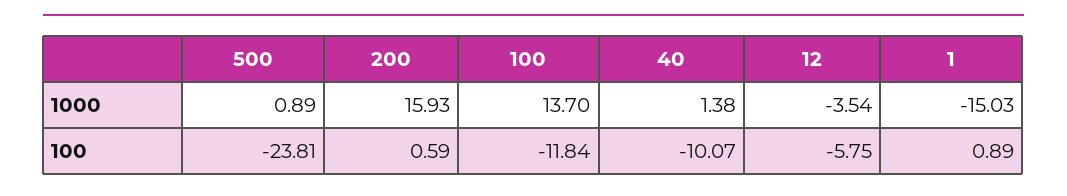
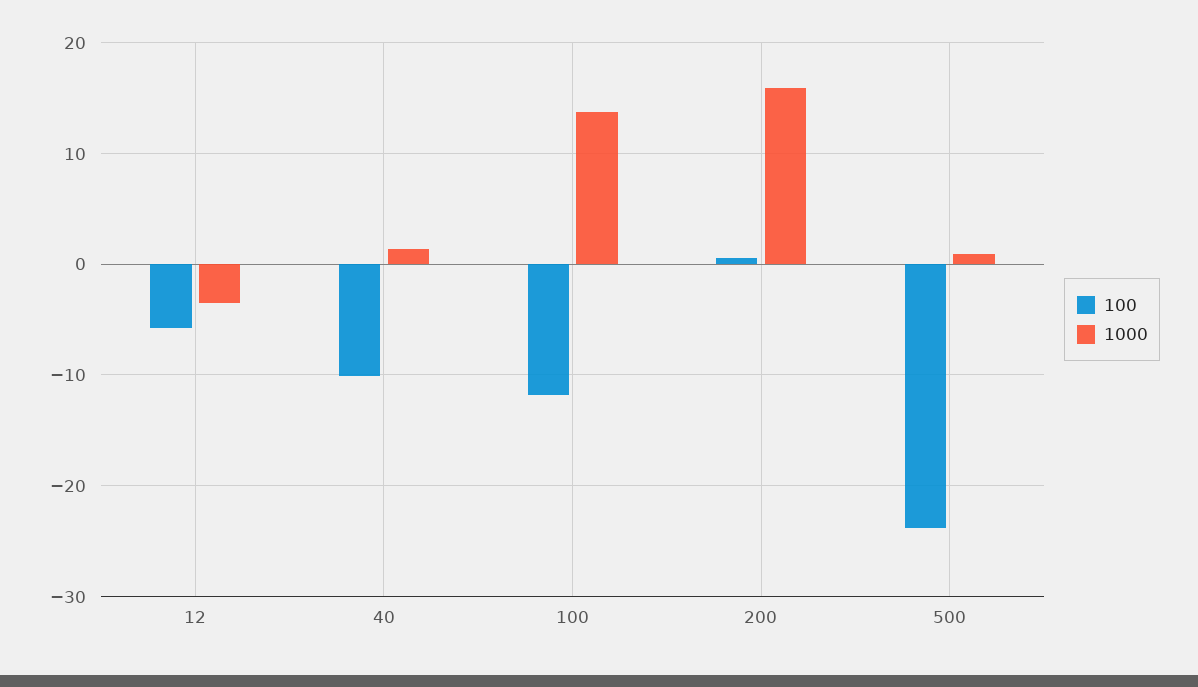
  {
    "1000": {
      "500": 0.89,
      "200": 15.93,
      "100": 13.7,
      "40": 1.38,
-     "12": -3.54,
+     "12": -3.54
-     "1": -15.03
    },
    "100": {
      "500": -23.81,
      "200": 0.59,
      "100": -11.84,
      "40": -10.07,
-     "12": -5.75,
+     "12": -5.75
-     "1": 0.89
    }
  }

